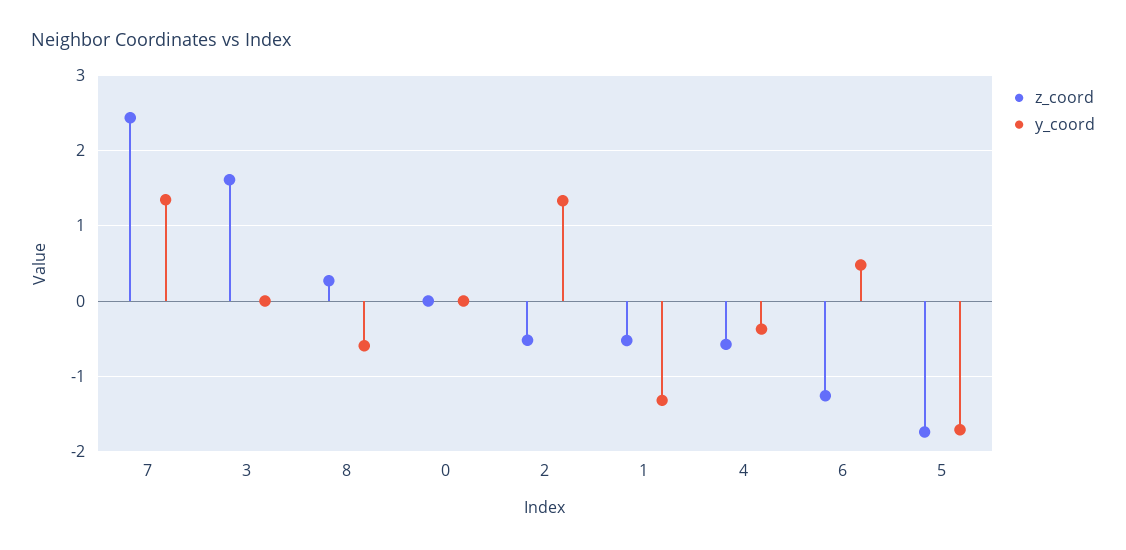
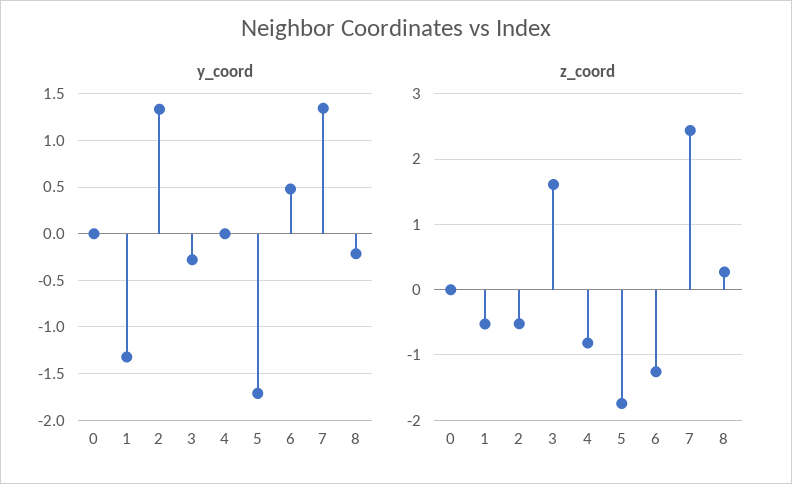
  {
    "z_coord": {
      "7": 2.4,
      "3": 1.6,
      "8": 0.3,
      "0": 0,
      "2": -0.5,
      "1": -0.5,
-     "4": -0.6,
+     "4": -0.8,
      "6": -1.3,
      "5": -1.7
    },
    "y_coord": {
      "7": 1.3,
-     "3": 0,
+     "3": -0.3,
-     "8": -0.6,
+     "8": -0.2,
      "0": 0,
      "2": 1.3,
      "1": -1.3,
-     "4": -0.4,
+     "4": 0,
      "6": 0.5,
      "5": -1.7
    }
  }

